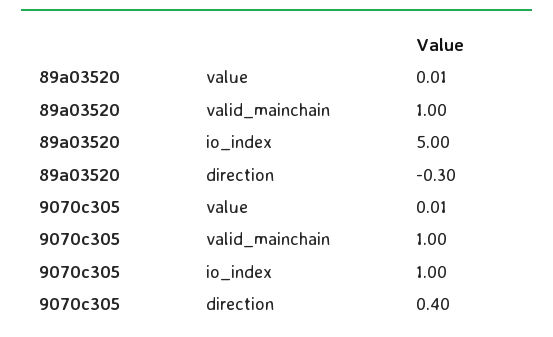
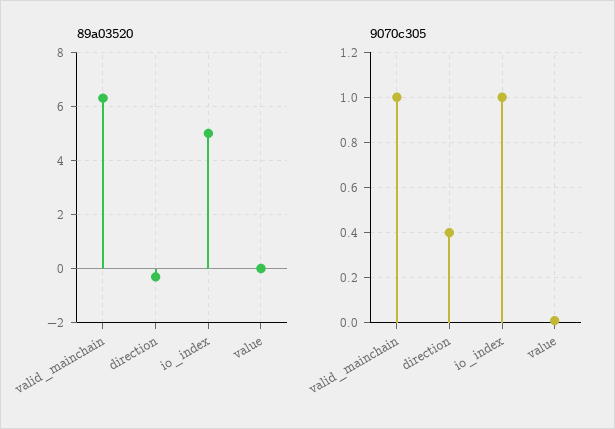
  {
    "89a03520": {
      "value": 0.01,
-     "valid_mainchain": 1,
+     "valid_mainchain": 6.25,
      "io_index": 5,
      "direction": -0.3
    },
    "9070c305": {
      "value": 0.01,
      "valid_mainchain": 1,
      "io_index": 1,
      "direction": 0.4
    }
  }

